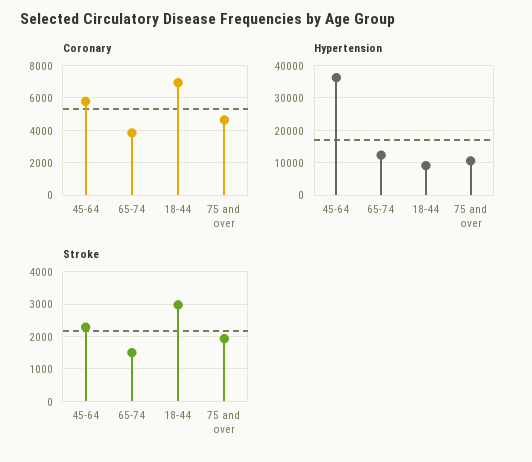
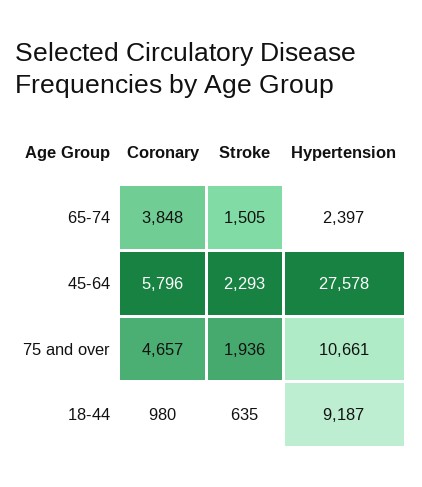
  {
    "Coronary": {
      "45-64": 5796,
      "65-74": 3848,
-     "18-44": 7000,
+     "18-44": 980,
      "75 and over": 4657
    },
    "Hypertension": {
-     "45-64": 36000,
+     "45-64": 27578,
-     "65-74": 12000,
+     "65-74": 2397,
      "18-44": 9187,
      "75 and over": 10661
    },
    "Stroke": {
      "45-64": 2293,
      "65-74": 1505,
-     "18-44": 3000,
+     "18-44": 635,
      "75 and over": 1936
    }
  }

